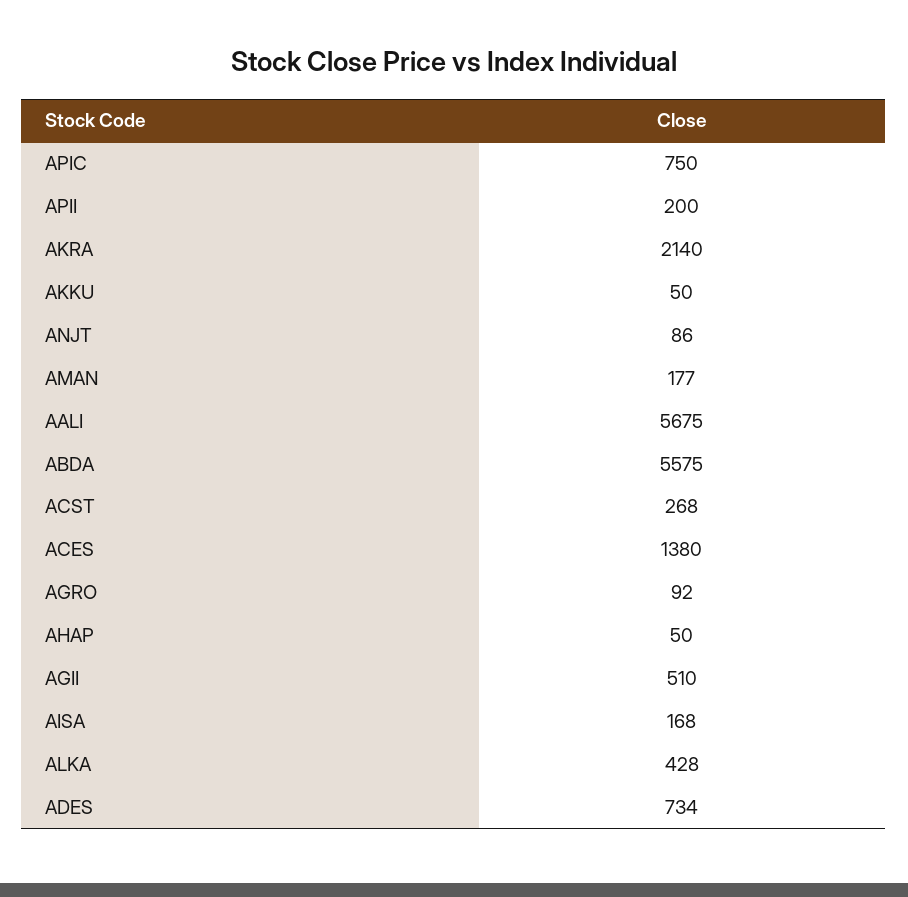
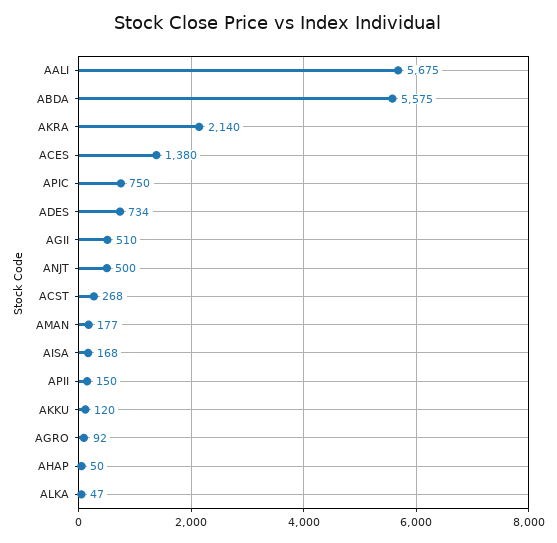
  {
    "APIC": 750,
-   "APII": 200,
+   "APII": 150,
    "AKRA": 2140,
-   "AKKU": 50,
+   "AKKU": 120,
-   "ANJT": 86,
+   "ANJT": 500,
    "AMAN": 177,
    "AALI": 5675,
    "ABDA": 5575,
    "ACST": 268,
    "ACES": 1380,
    "AGRO": 92,
    "AHAP": 50,
    "AGII": 510,
    "AISA": 168,
-   "ALKA": 428,
+   "ALKA": 47,
    "ADES": 734
  }

